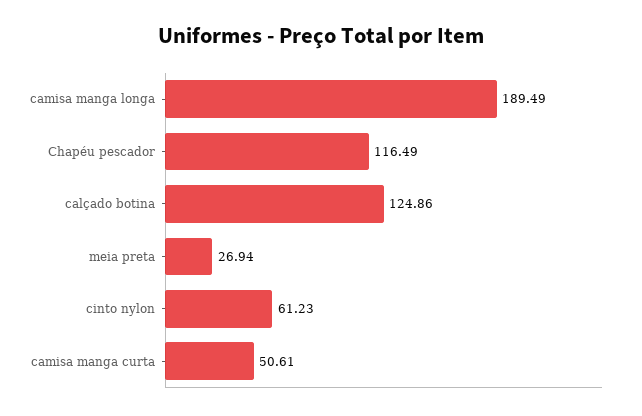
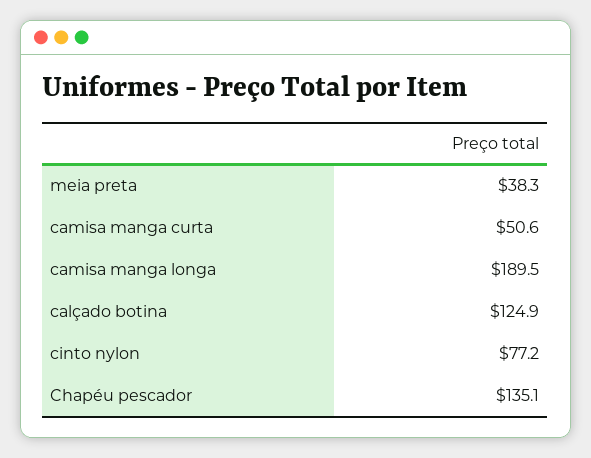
  {
    "camisa manga longa": 189.49,
-   "Chapéu pescador": 116.49,
+   "Chapéu pescador": 135.1,
    "calçado botina": 124.86,
-   "meia preta": 26.94,
+   "meia preta": 38.3,
-   "cinto nylon": 61.23,
+   "cinto nylon": 77.2,
    "camisa manga curta": 50.61
  }

